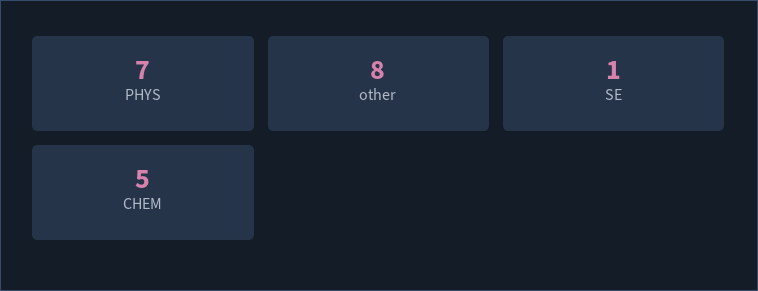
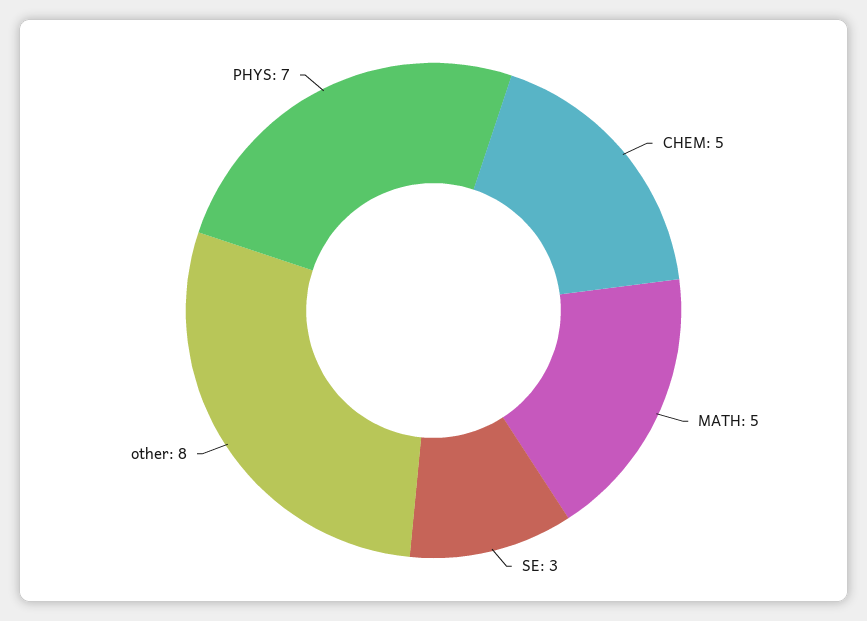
  {
    "PHYS": 7,
    "other": 8,
-   "SE": 1,
+   "SE": 3,
-   "CHEM": 5
+   "CHEM": 5,
+   "MATH": 5
  }

